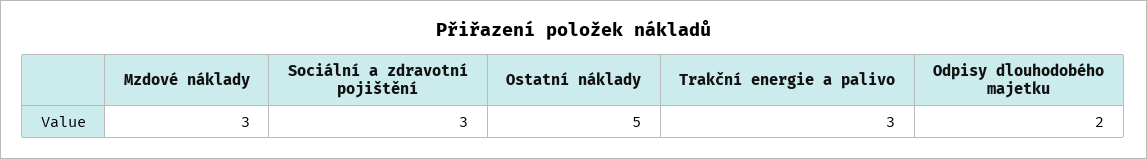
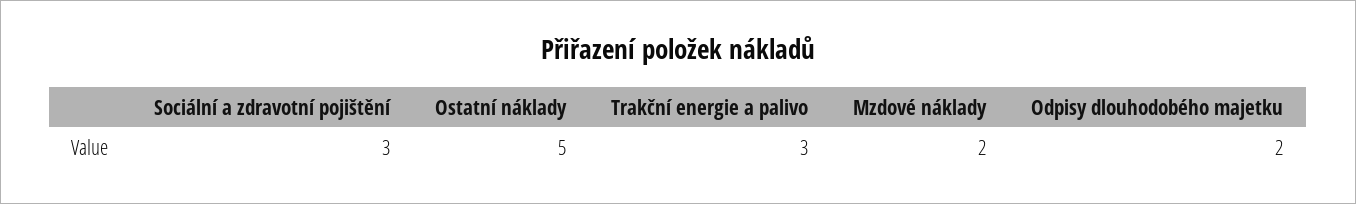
  {
-   "Mzdové náklady": 3,
+   "Mzdové náklady": 2,
    "Sociální a zdravotní pojištění": 3,
    "Ostatní náklady": 5,
    "Trakční energie a palivo": 3,
    "Odpisy dlouhodobého majetku": 2
  }

